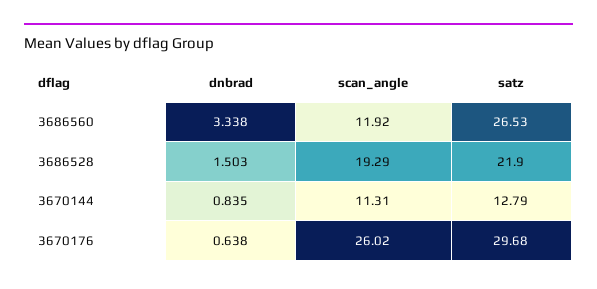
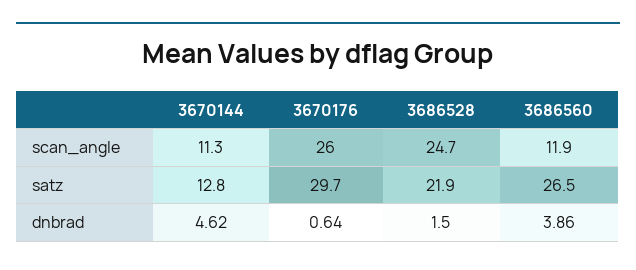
  {
    "dnbrad": {
-     "3686560": 3.338,
+     "3686560": 3.86,
      "3686528": 1.503,
-     "3670144": 0.835,
+     "3670144": 4.62,
      "3670176": 0.638
    },
    "scan_angle": {
      "3686560": 11.92,
-     "3686528": 19.29,
+     "3686528": 24.7,
      "3670144": 11.31,
      "3670176": 26.02
    },
    "satz": {
      "3686560": 26.53,
      "3686528": 21.9,
      "3670144": 12.79,
      "3670176": 29.68
    }
  }

